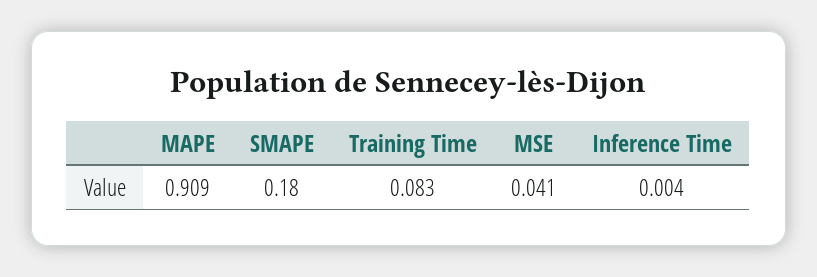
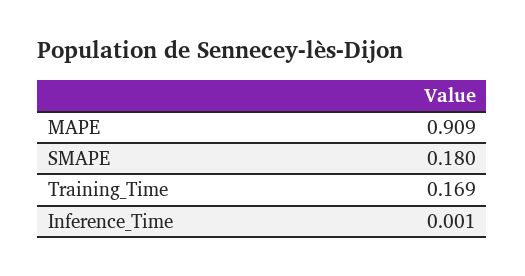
  {
    "MAPE": 0.909,
    "SMAPE": 0.18,
-   "Training Time": 0.083,
+   "Training Time": 0.169,
-   "MSE": 0.041,
-   "Inference Time": 0.004
+   "Inference Time": 0.001
  }

